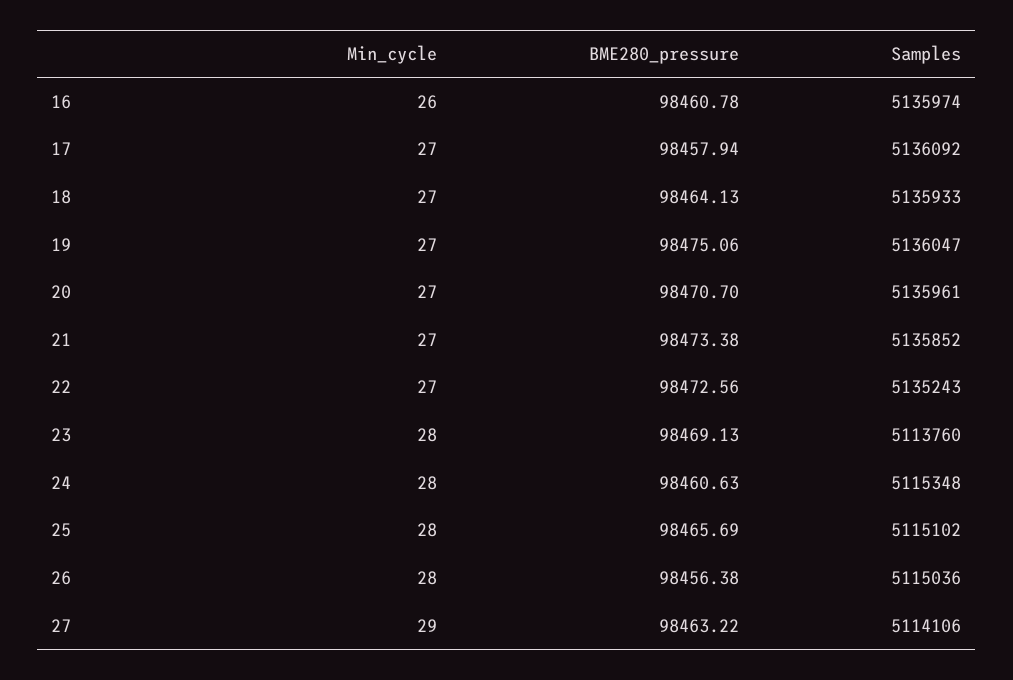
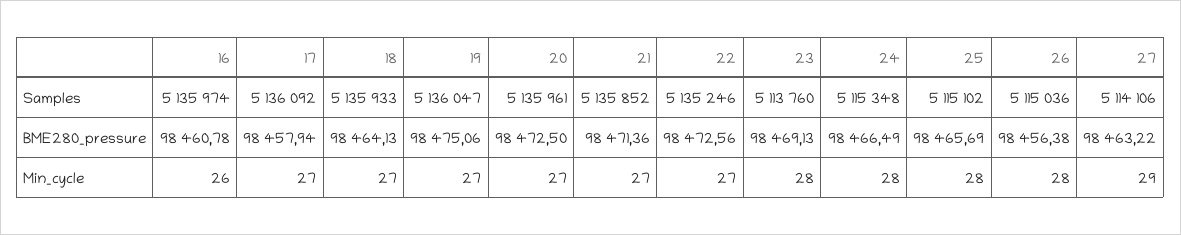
  {
    "Min_cycle": {
      "16": 26,
      "17": 27,
      "18": 27,
      "19": 27,
      "20": 27,
      "21": 27,
      "22": 27,
      "23": 28,
      "24": 28,
      "25": 28,
      "26": 28,
      "27": 29
    },
    "BME280_pressure": {
      "16": 98460.78,
      "17": 98457.94,
      "18": 98464.13,
      "19": 98475.06,
-     "20": 98470.7,
+     "20": 98472.5,
-     "21": 98473.38,
+     "21": 98471.36,
      "22": 98472.56,
      "23": 98469.13,
-     "24": 98460.63,
+     "24": 98466.49,
      "25": 98465.69,
      "26": 98456.38,
      "27": 98463.22
    },
    "Samples": {
      "16": 5135974,
      "17": 5136092,
      "18": 5135933,
      "19": 5136047,
      "20": 5135961,
      "21": 5135852,
-     "22": 5135243,
+     "22": 5135246,
      "23": 5113760,
      "24": 5115348,
      "25": 5115102,
      "26": 5115036,
      "27": 5114106
    }
  }

